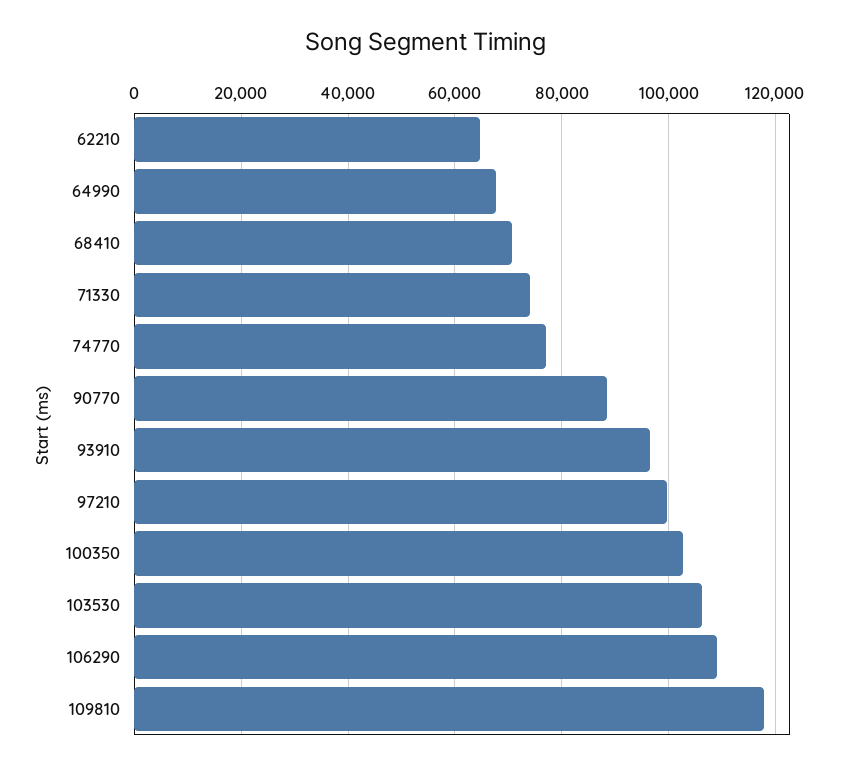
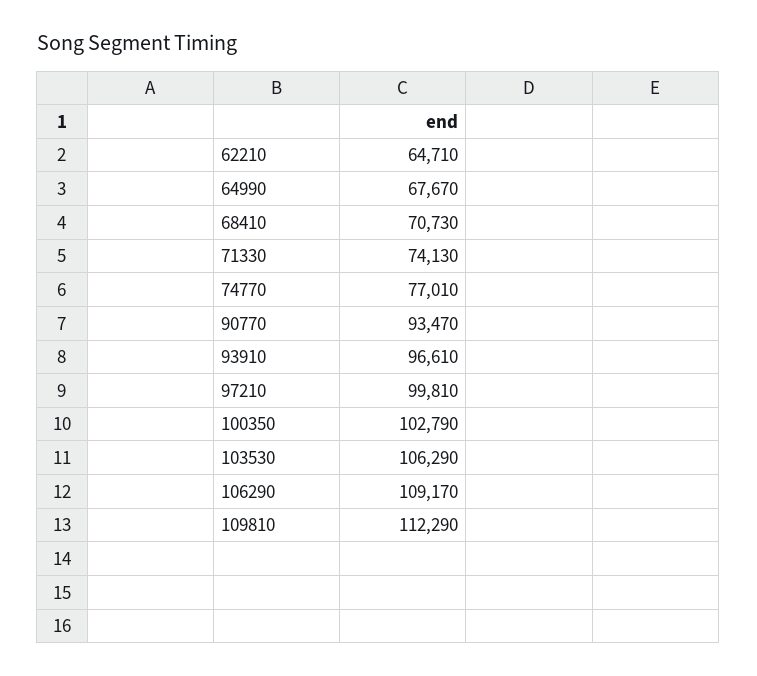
  {
    "62210": 64710,
    "64990": 67670,
    "68410": 70730,
    "71330": 74130,
    "74770": 77010,
-   "90770": 88000,
+   "90770": 93470,
    "93910": 96610,
    "97210": 99810,
    "100350": 102790,
    "103530": 106290,
    "106290": 109170,
-   "109810": 118000
+   "109810": 112290
  }

